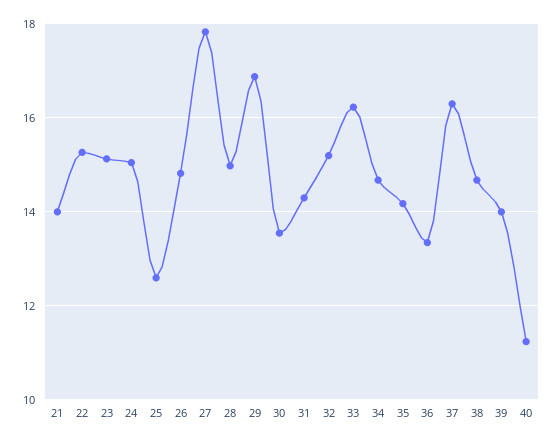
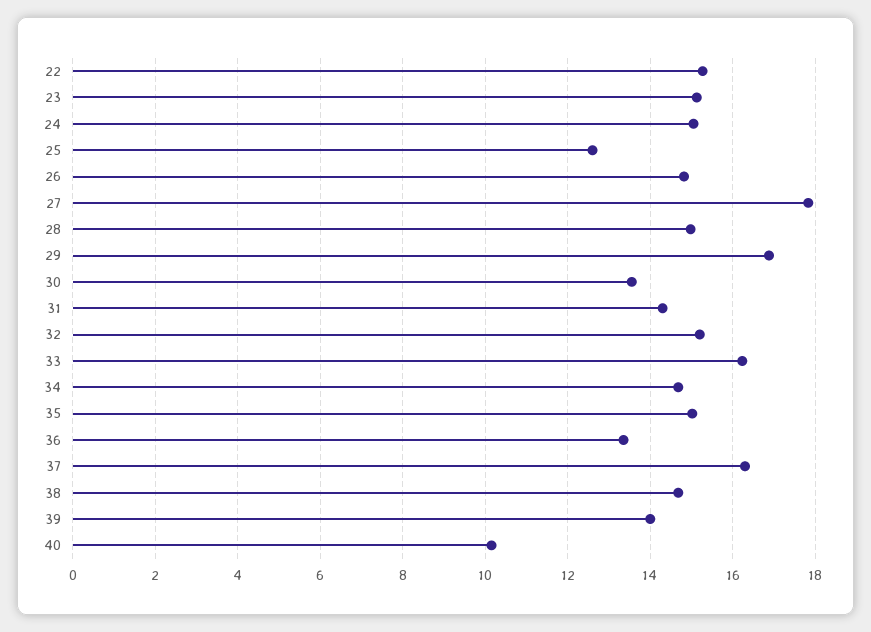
  {
-   "21": 14,
    "22": 15.2,
    "23": 15.2,
    "24": 15,
    "25": 12.6,
    "26": 14.8,
    "27": 17.8,
    "28": 15,
    "29": 16.8,
    "30": 13.6,
    "31": 14.4,
    "32": 15.2,
    "33": 16.2,
    "34": 14.6,
-   "35": 14.2,
+   "35": 15,
    "36": 13.4,
    "37": 16.4,
    "38": 14.6,
    "39": 14,
-   "40": 11.2
+   "40": 10.2
  }

